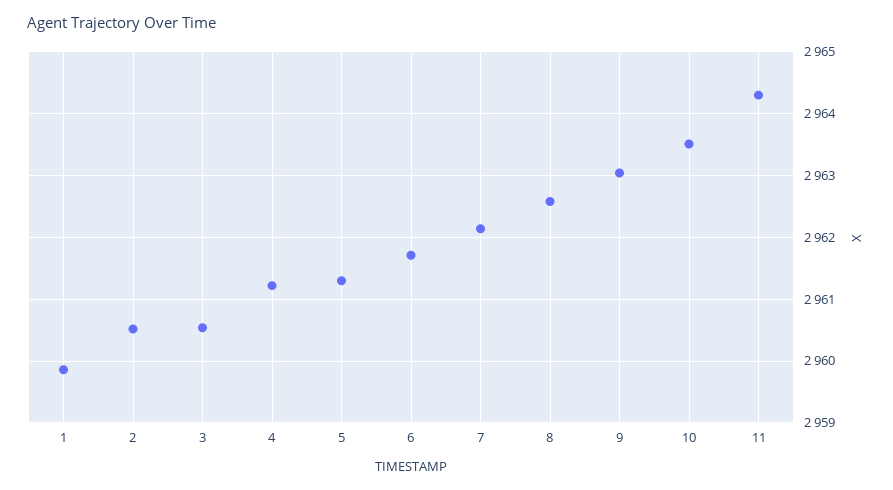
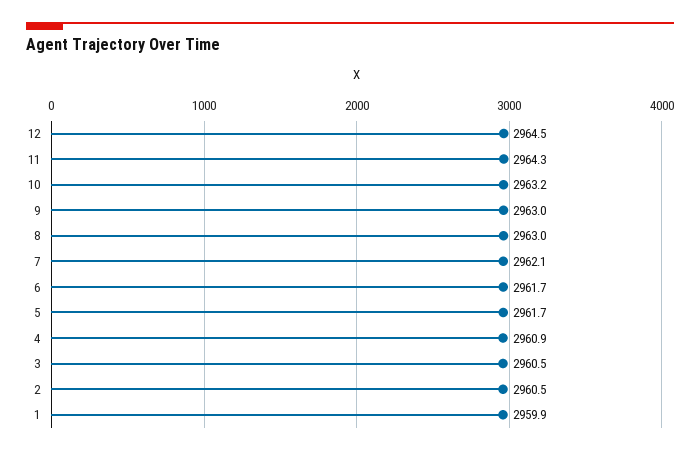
  {
    "1": 2959.9,
    "2": 2960.5,
    "3": 2960.5,
-   "4": 2961.2,
+   "4": 2960.9,
-   "5": 2961.3,
+   "5": 2961.7,
    "6": 2961.7,
    "7": 2962.1,
-   "8": 2962.6,
+   "8": 2963,
    "9": 2963,
-   "10": 2963.5,
+   "10": 2963.2,
-   "11": 2964.3
+   "11": 2964.3,
+   "12": 2964.5
  }

